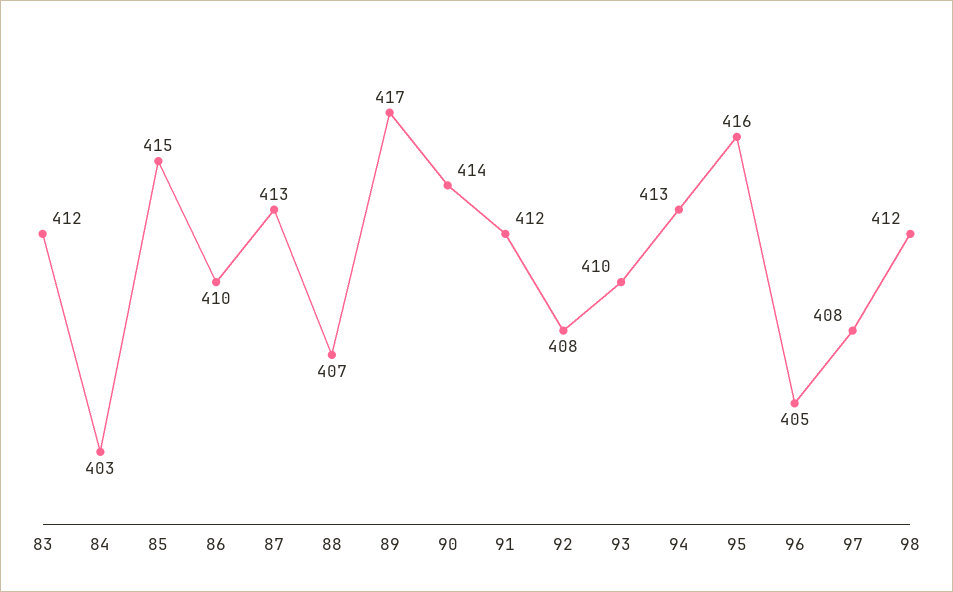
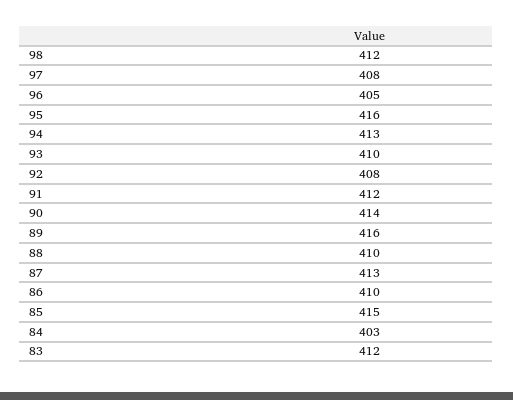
  {
    "83": 412,
    "84": 403,
    "85": 415,
    "86": 410,
    "87": 413,
-   "88": 407,
+   "88": 410,
-   "89": 417,
+   "89": 416,
    "90": 414,
    "91": 412,
    "92": 408,
    "93": 410,
    "94": 413,
    "95": 416,
    "96": 405,
    "97": 408,
    "98": 412
  }

